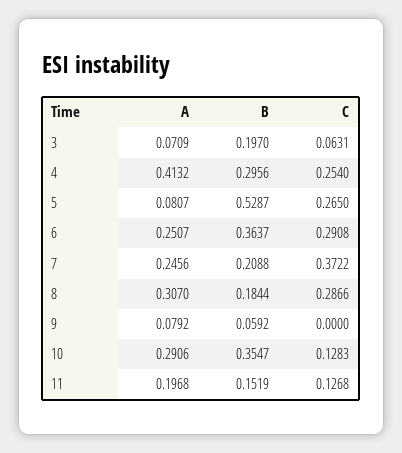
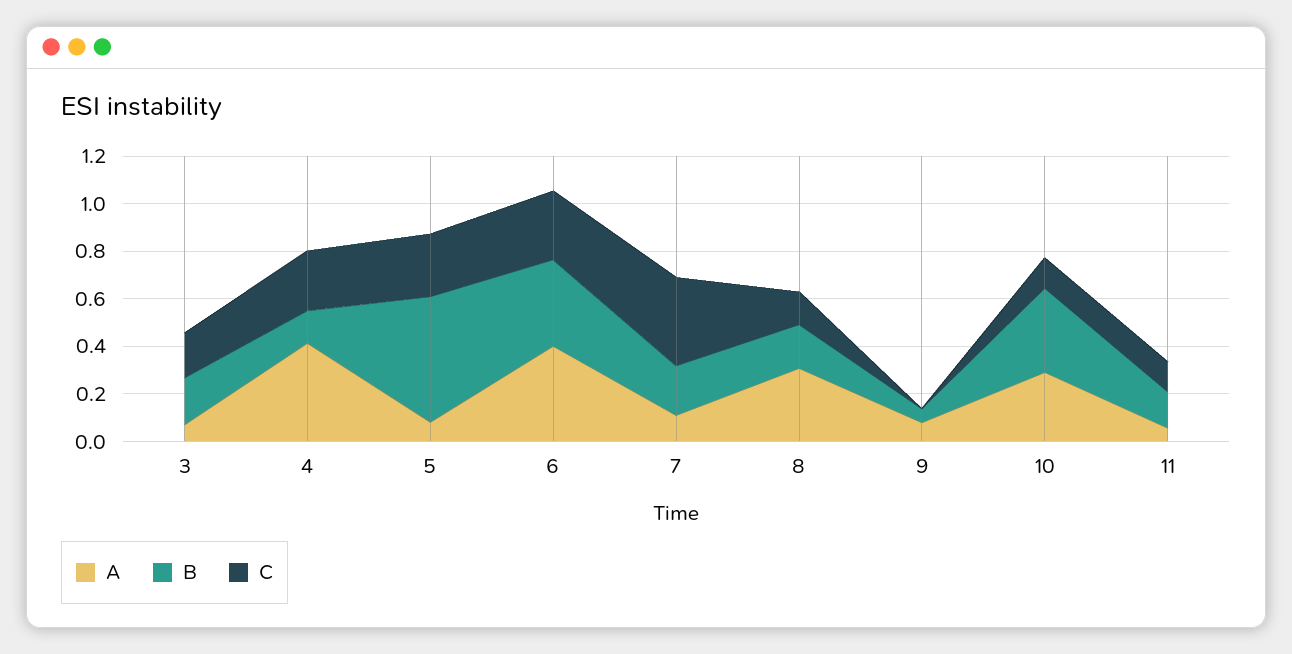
  {
    "A": {
      "3": 0.0709,
      "4": 0.4132,
      "5": 0.0807,
-     "6": 0.2507,
+     "6": 0.4,
-     "7": 0.2456,
+     "7": 0.1,
      "8": 0.307,
      "9": 0.0792,
      "10": 0.2906,
-     "11": 0.1968
+     "11": 0.05
    },
    "B": {
      "3": 0.197,
-     "4": 0.2956,
+     "4": 0.15,
      "5": 0.5287,
      "6": 0.3637,
      "7": 0.2088,
      "8": 0.1844,
      "9": 0.0592,
      "10": 0.3547,
      "11": 0.1519
    },
    "C": {
-     "3": 0.0631,
+     "3": 0.2,
      "4": 0.254,
      "5": 0.265,
      "6": 0.2908,
      "7": 0.3722,
-     "8": 0.2866,
+     "8": 0.15,
      "9": 0,
      "10": 0.1283,
      "11": 0.1268
    }
  }

